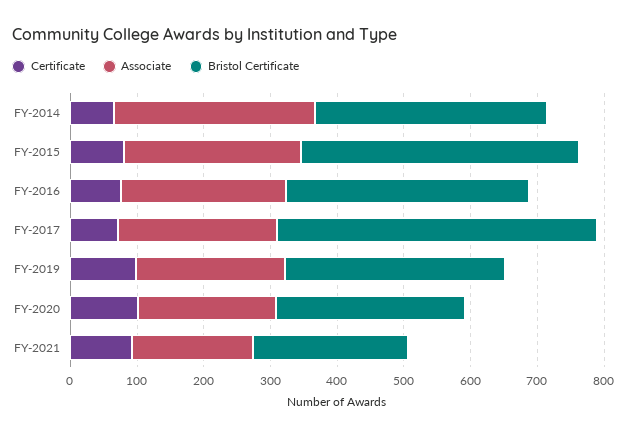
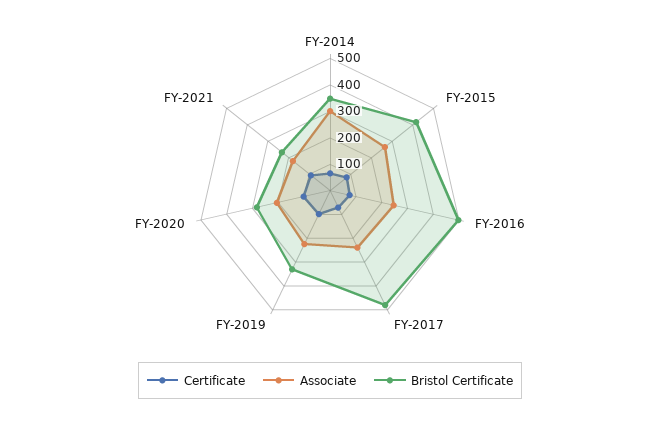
  {
    "Certificate": {
      "FY-2014": 60,
      "FY-2015": 80,
      "FY-2016": 80,
      "FY-2017": 80,
      "FY-2019": 100,
      "FY-2020": 100,
      "FY-2021": 100
    },
    "Associate": {
      "FY-2014": 300,
      "FY-2015": 260,
      "FY-2016": 240,
      "FY-2017": 240,
      "FY-2019": 220,
      "FY-2020": 200,
      "FY-2021": 180
    },
    "Bristol Certificate": {
      "FY-2014": 340,
      "FY-2015": 420,
-     "FY-2016": 360,
+     "FY-2016": 500,
      "FY-2017": 480,
      "FY-2019": 340,
      "FY-2020": 280,
      "FY-2021": 240
    }
  }

